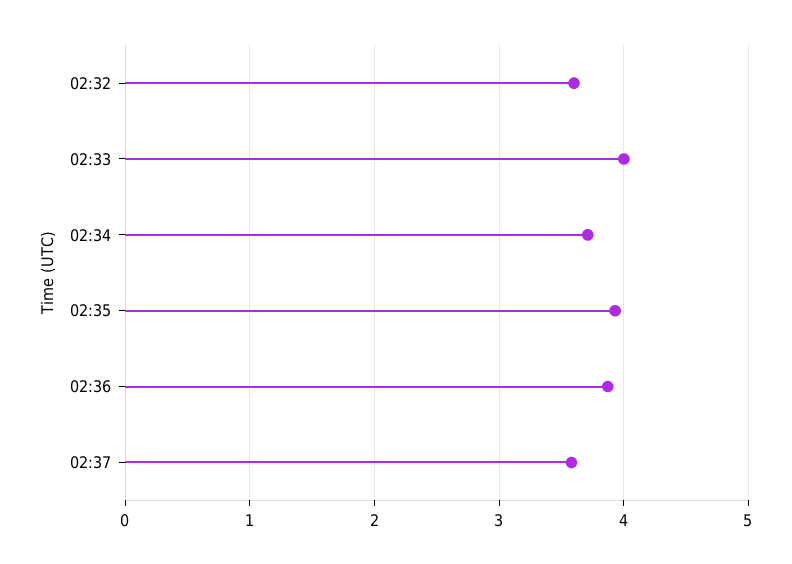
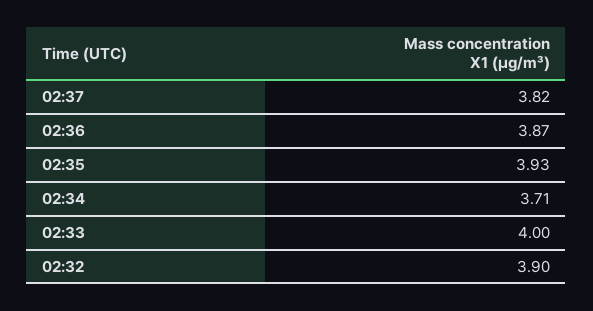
  {
-   "02:32": 3.6,
+   "02:32": 3.9,
    "02:33": 4,
    "02:34": 3.71,
    "02:35": 3.93,
    "02:36": 3.87,
-   "02:37": 3.6
+   "02:37": 3.82
  }

